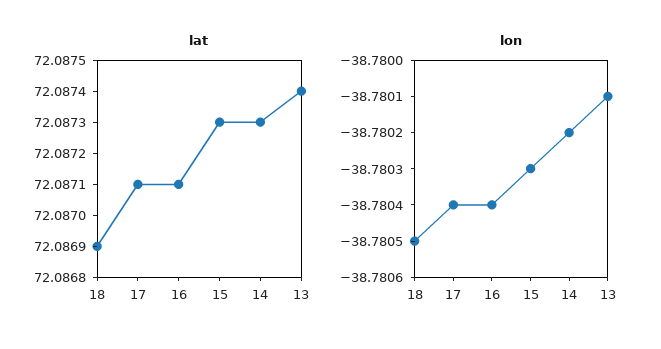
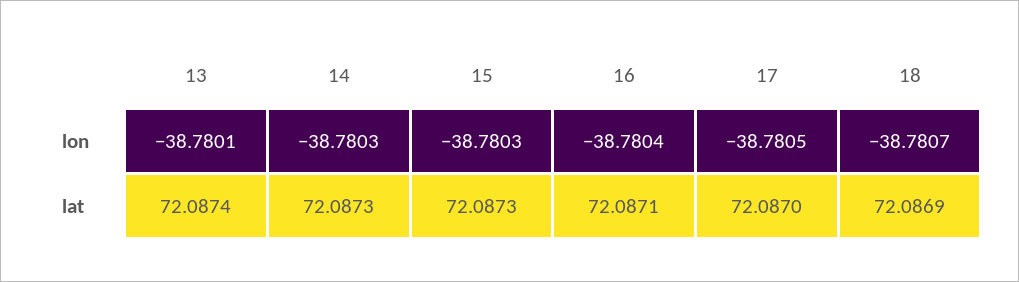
  {
    "lat": {
      "18": 72.0869,
-     "17": 72.0871,
+     "17": 72.087,
      "16": 72.0871,
      "15": 72.0873,
      "14": 72.0873,
      "13": 72.0874
    },
    "lon": {
-     "18": -38.7805,
+     "18": -38.7807,
-     "17": -38.7804,
+     "17": -38.7805,
      "16": -38.7804,
      "15": -38.7803,
-     "14": -38.7802,
+     "14": -38.7803,
      "13": -38.7801
    }
  }

